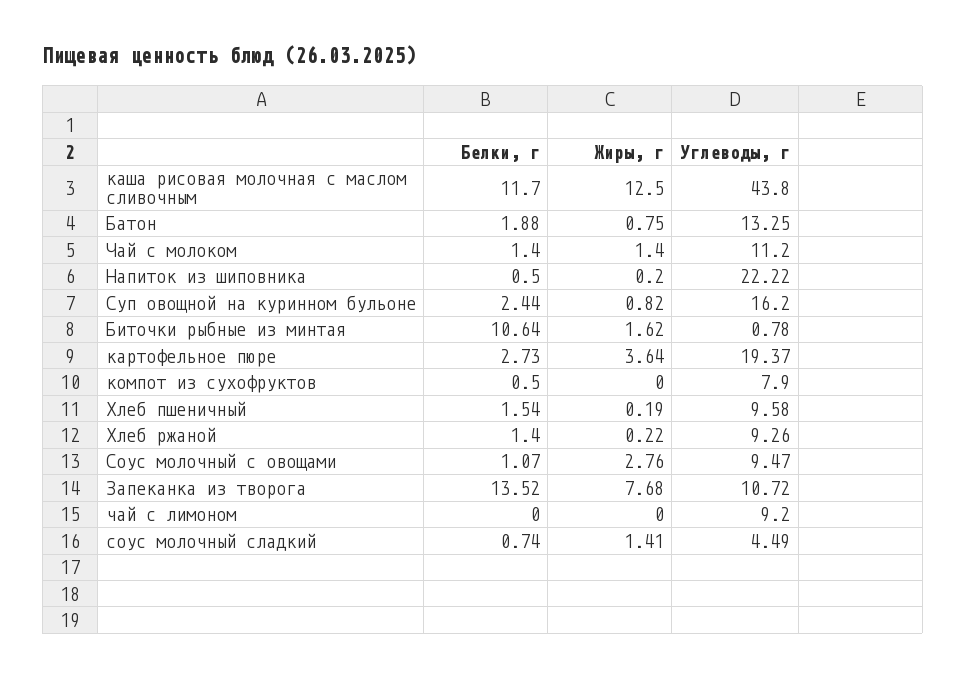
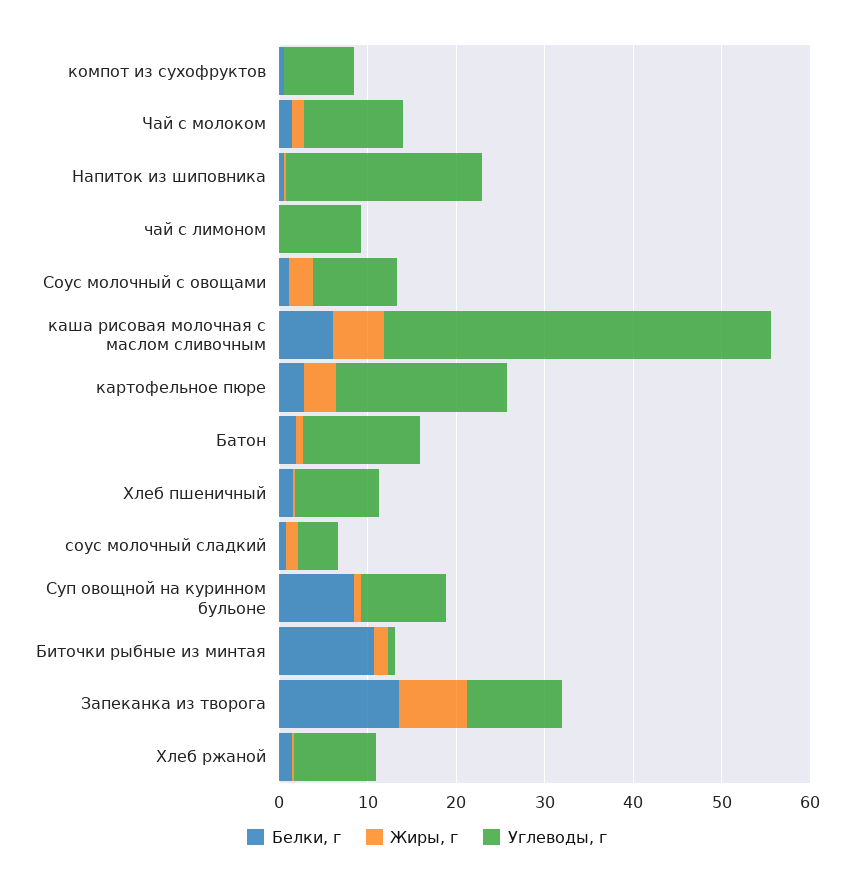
  {
    "Белки, г": {
-     "каша рисовая молочная с маслом сливочным": 11.7,
+     "каша рисовая молочная с маслом сливочным": 6,
      "Батон": 1.88,
      "Чай с молоком": 1.4,
      "Напиток из шиповника": 0.5,
-     "Суп овощной на куринном бульоне": 2.44,
+     "Суп овощной на куринном бульоне": 8,
      "Биточки рыбные из минтая": 10.64,
      "картофельное пюре": 2.73,
      "компот из сухофруктов": 0.5,
      "Хлеб пшеничный": 1.54,
      "Хлеб ржаной": 1.4,
      "Соус молочный с овощами": 1.07,
      "Запеканка из творога": 13.52,
      "чай с лимоном": 0,
      "соус молочный сладкий": 0.74
    },
    "Жиры, г": {
-     "каша рисовая молочная с маслом сливочным": 12.5,
+     "каша рисовая молочная с маслом сливочным": 6,
      "Батон": 0.75,
      "Чай с молоком": 1.4,
      "Напиток из шиповника": 0.2,
      "Суп овощной на куринном бульоне": 0.82,
      "Биточки рыбные из минтая": 1.62,
      "картофельное пюре": 3.64,
      "компот из сухофруктов": 0,
      "Хлеб пшеничный": 0.19,
      "Хлеб ржаной": 0.22,
      "Соус молочный с овощами": 2.76,
      "Запеканка из творога": 7.68,
      "чай с лимоном": 0,
      "соус молочный сладкий": 1.41
    },
    "Углеводы, г": {
      "каша рисовая молочная с маслом сливочным": 43.8,
      "Батон": 13.25,
      "Чай с молоком": 11.2,
      "Напиток из шиповника": 22.22,
-     "Суп овощной на куринном бульоне": 16.2,
+     "Суп овощной на куринном бульоне": 10,
      "Биточки рыбные из минтая": 0.78,
      "картофельное пюре": 19.37,
      "компот из сухофруктов": 7.9,
      "Хлеб пшеничный": 9.58,
      "Хлеб ржаной": 9.26,
      "Соус молочный с овощами": 9.47,
      "Запеканка из творога": 10.72,
      "чай с лимоном": 9.2,
      "соус молочный сладкий": 4.49
    }
  }

